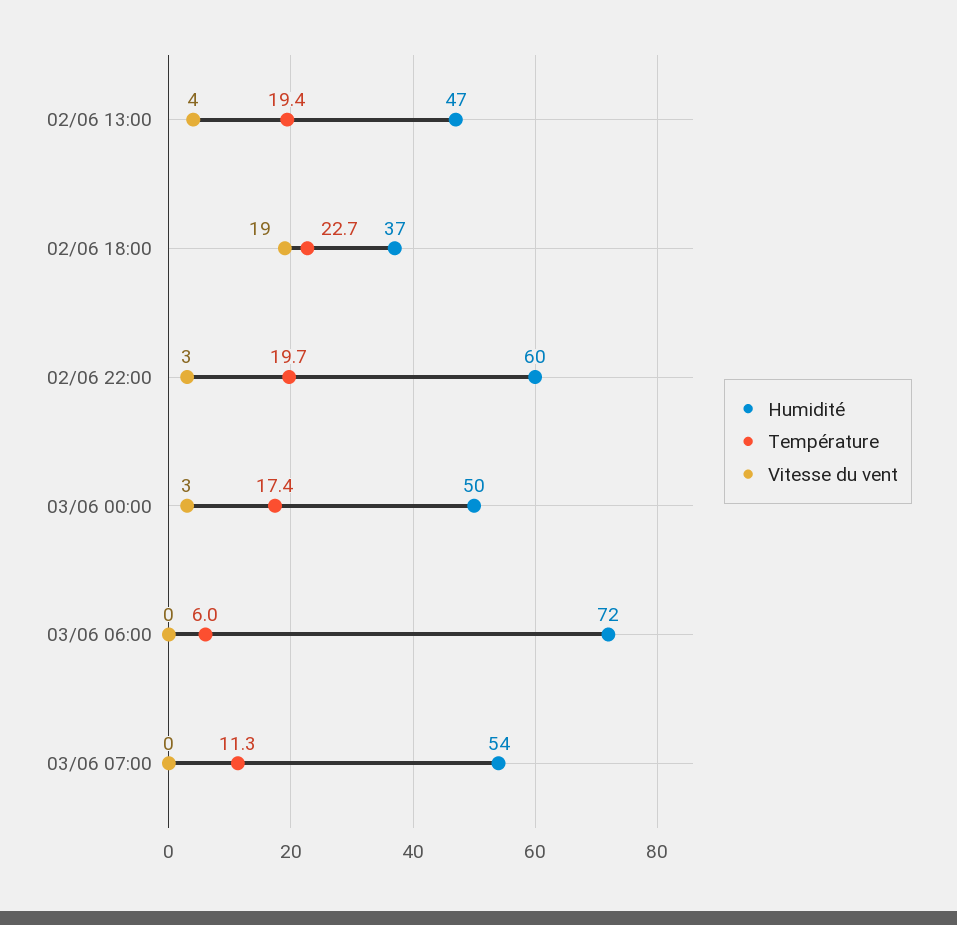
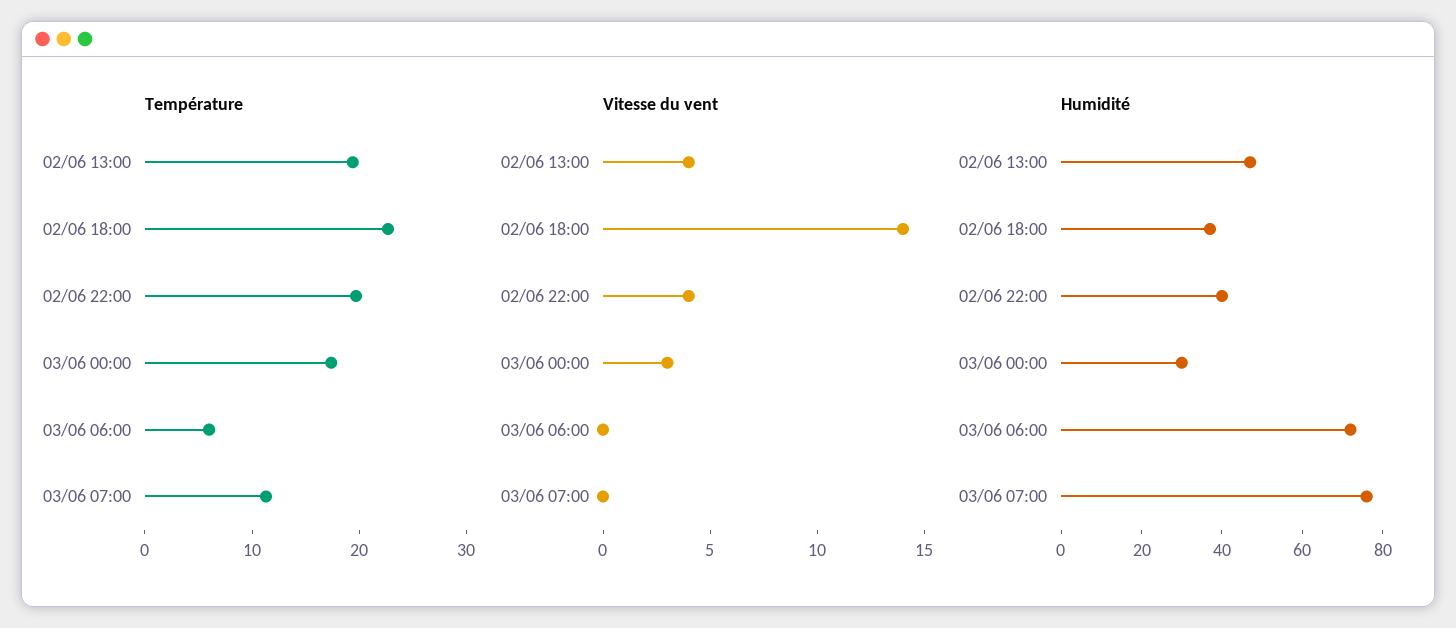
  {
    "Humidité": {
      "02/06 13:00": 47,
      "02/06 18:00": 37,
-     "02/06 22:00": 60,
+     "02/06 22:00": 40,
-     "03/06 00:00": 50,
+     "03/06 00:00": 30,
      "03/06 06:00": 72,
-     "03/06 07:00": 54
+     "03/06 07:00": 75
    },
    "Température": {
      "02/06 13:00": 19.4,
      "02/06 18:00": 22.7,
      "02/06 22:00": 19.7,
      "03/06 00:00": 17.4,
      "03/06 06:00": 6,
      "03/06 07:00": 11.3
    },
    "Vitesse du vent": {
      "02/06 13:00": 4,
-     "02/06 18:00": 19,
+     "02/06 18:00": 14,
-     "02/06 22:00": 3,
+     "02/06 22:00": 4,
      "03/06 00:00": 3,
      "03/06 06:00": 0,
      "03/06 07:00": 0
    }
  }

